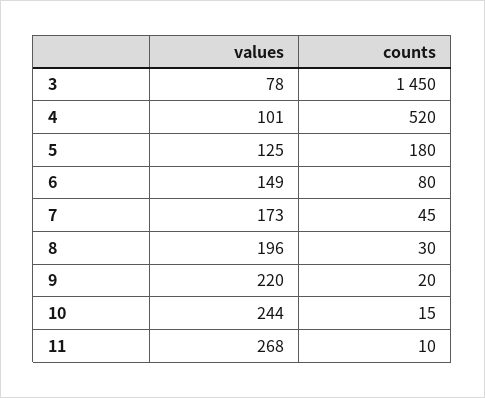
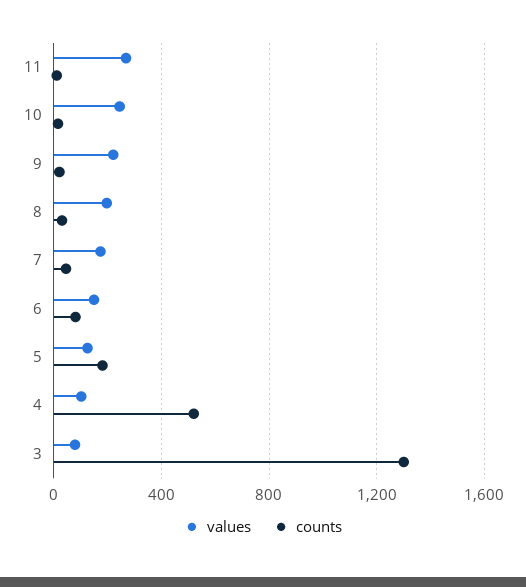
  {
    "values": {
      "3": 78,
      "4": 101,
      "5": 125,
      "6": 149,
      "7": 173,
      "8": 196,
      "9": 220,
      "10": 244,
      "11": 268
    },
    "counts": {
-     "3": 1450,
+     "3": 1300,
      "4": 520,
      "5": 180,
      "6": 80,
      "7": 45,
      "8": 30,
      "9": 20,
      "10": 15,
      "11": 10
    }
  }

